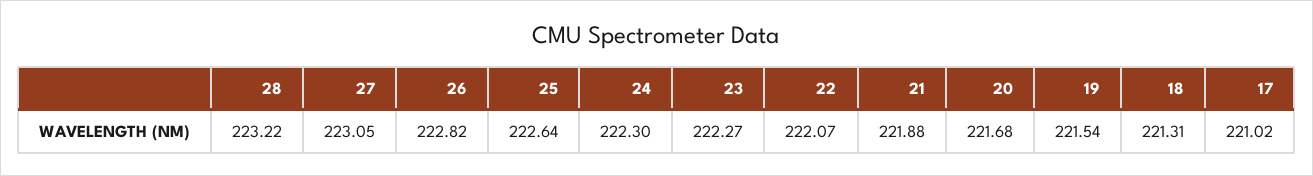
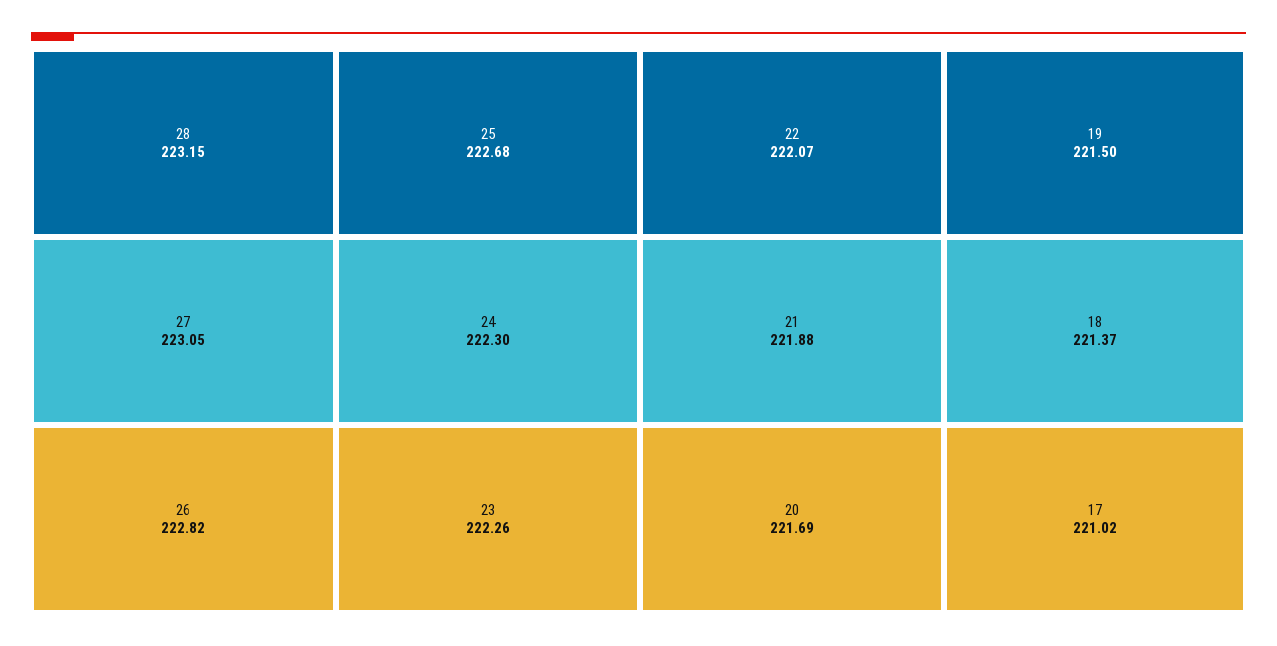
  {
-   "28": 223.22,
+   "28": 223.15,
    "27": 223.05,
    "26": 222.82,
-   "25": 222.64,
+   "25": 222.68,
    "24": 222.3,
-   "23": 222.27,
+   "23": 222.26,
    "22": 222.07,
    "21": 221.88,
-   "20": 221.68,
+   "20": 221.69,
-   "19": 221.54,
+   "19": 221.5,
-   "18": 221.31,
+   "18": 221.37,
    "17": 221.02
  }

